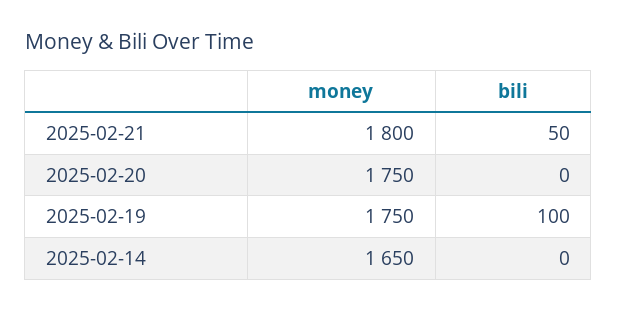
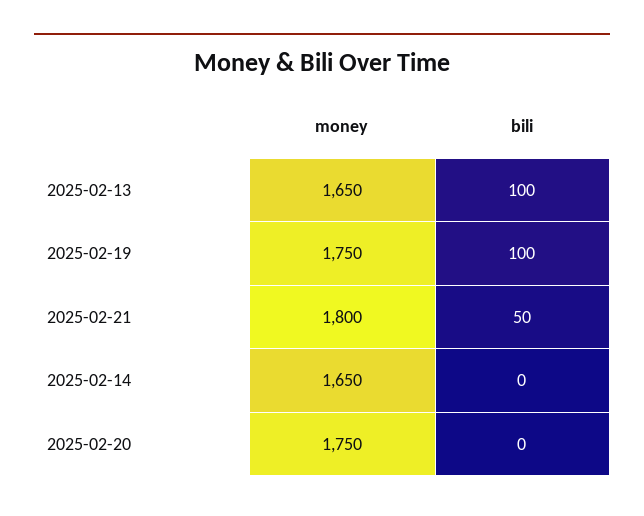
  {
    "money": {
      "2025-02-21": 1800,
      "2025-02-20": 1750,
      "2025-02-19": 1750,
-     "2025-02-14": 1650
+     "2025-02-14": 1650,
+     "2025-02-13": 1650
    },
    "bili": {
      "2025-02-21": 50,
      "2025-02-20": 0,
      "2025-02-19": 100,
-     "2025-02-14": 0
+     "2025-02-14": 0,
+     "2025-02-13": 100
    }
  }

